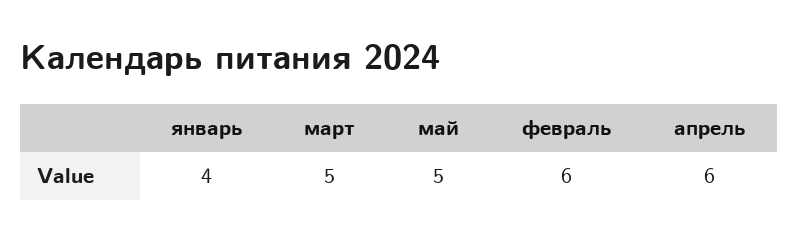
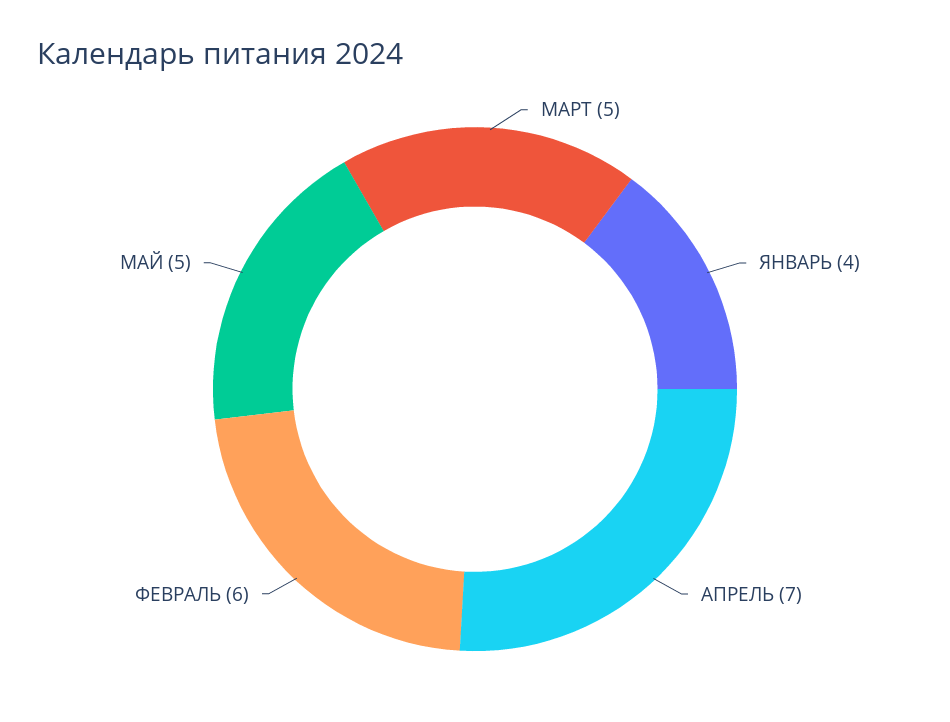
  {
    "январь": 4,
    "март": 5,
    "май": 5,
    "февраль": 6,
-   "апрель": 6
+   "апрель": 7
  }

